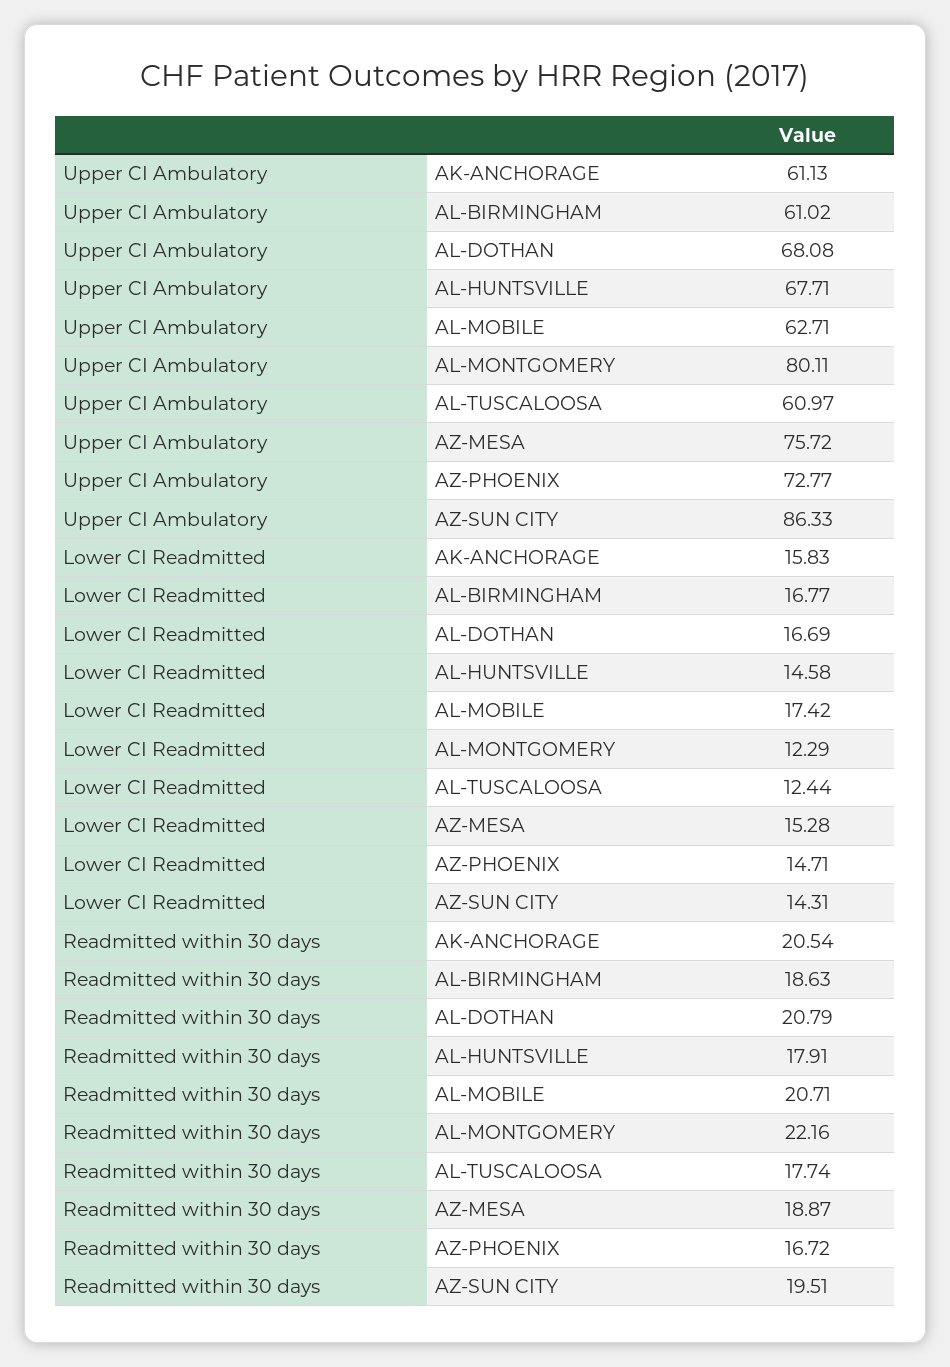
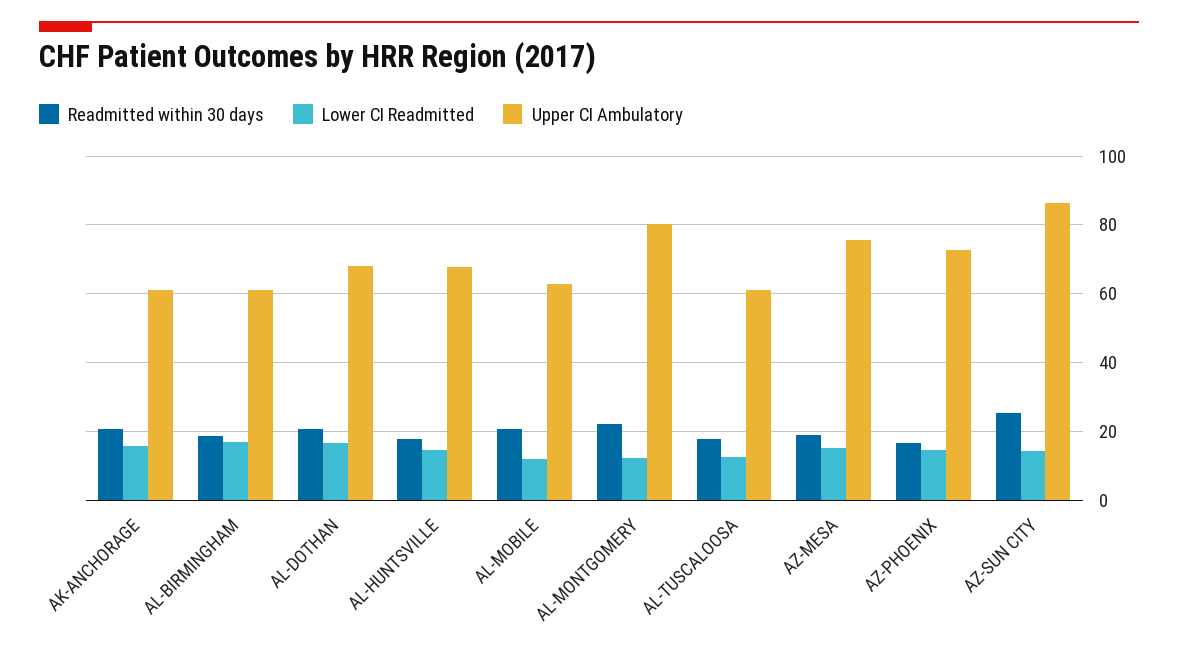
  {
    "Upper CI Ambulatory": {
      "AK-ANCHORAGE": 61.13,
      "AL-BIRMINGHAM": 61.02,
      "AL-DOTHAN": 68.08,
      "AL-HUNTSVILLE": 67.71,
      "AL-MOBILE": 62.71,
      "AL-MONTGOMERY": 80.11,
      "AL-TUSCALOOSA": 60.97,
      "AZ-MESA": 75.72,
      "AZ-PHOENIX": 72.77,
      "AZ-SUN CITY": 86.33
    },
    "Lower CI Readmitted": {
      "AK-ANCHORAGE": 15.83,
      "AL-BIRMINGHAM": 16.77,
      "AL-DOTHAN": 16.69,
      "AL-HUNTSVILLE": 14.58,
-     "AL-MOBILE": 17.42,
+     "AL-MOBILE": 12,
      "AL-MONTGOMERY": 12.29,
      "AL-TUSCALOOSA": 12.44,
      "AZ-MESA": 15.28,
      "AZ-PHOENIX": 14.71,
      "AZ-SUN CITY": 14.31
    },
    "Readmitted within 30 days": {
      "AK-ANCHORAGE": 20.54,
      "AL-BIRMINGHAM": 18.63,
      "AL-DOTHAN": 20.79,
      "AL-HUNTSVILLE": 17.91,
      "AL-MOBILE": 20.71,
      "AL-MONTGOMERY": 22.16,
      "AL-TUSCALOOSA": 17.74,
      "AZ-MESA": 18.87,
      "AZ-PHOENIX": 16.72,
-     "AZ-SUN CITY": 19.51
+     "AZ-SUN CITY": 26
    }
  }

